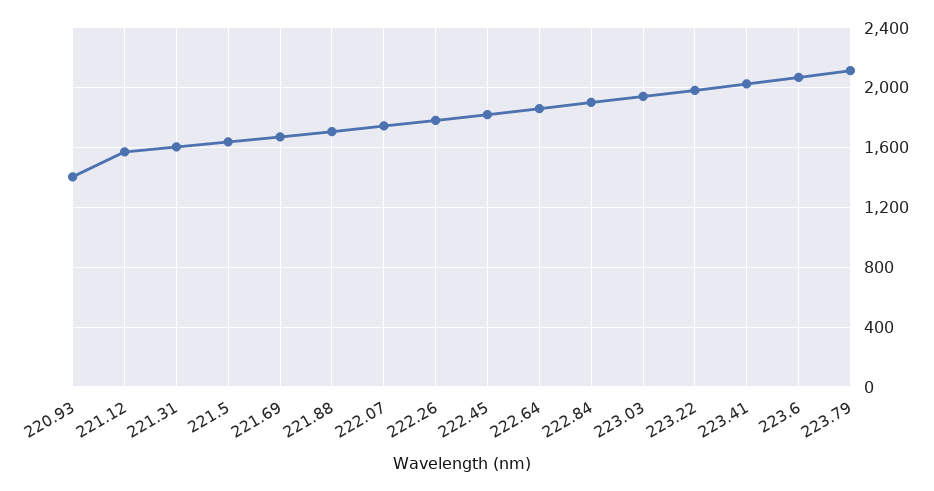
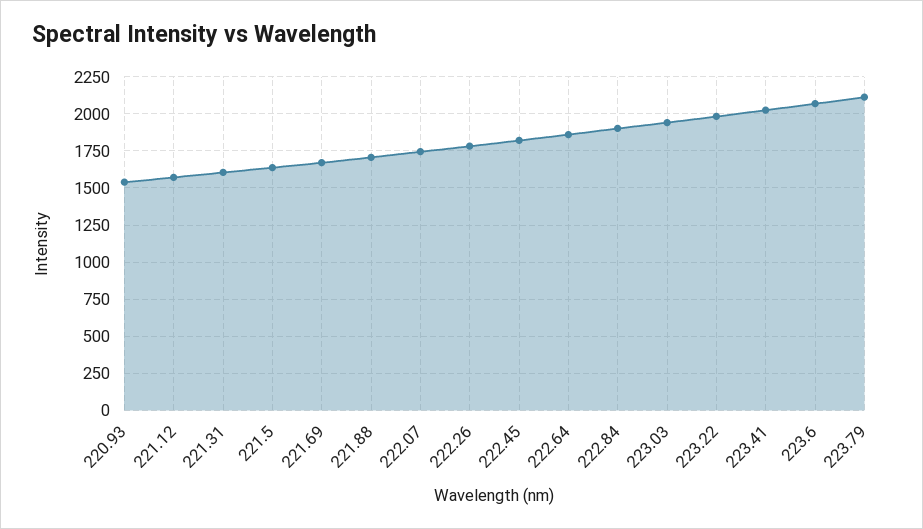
  {
-   "220.93": 1400,
+   "220.93": 1550,
    "221.12": 1550,
    "221.31": 1600,
    "221.5": 1650,
    "221.69": 1650,
    "221.88": 1700,
    "222.07": 1750,
    "222.26": 1800,
    "222.45": 1800,
    "222.64": 1850,
    "222.84": 1900,
    "223.03": 1950,
    "223.22": 2000,
    "223.41": 2050,
    "223.6": 2050,
    "223.79": 2100
  }

